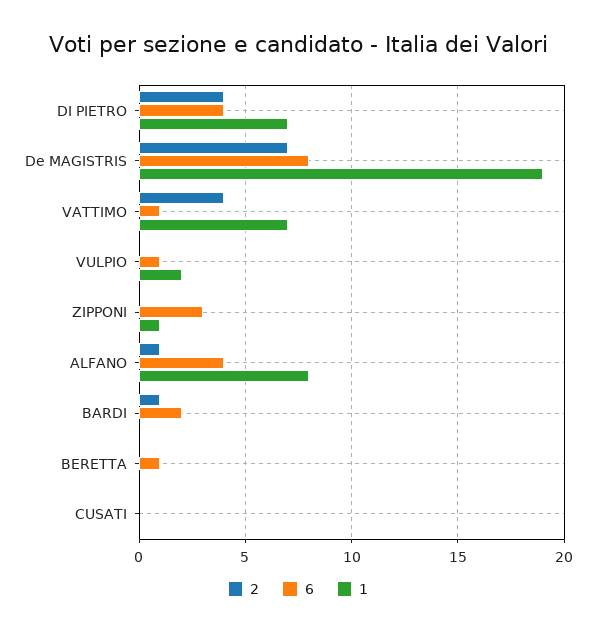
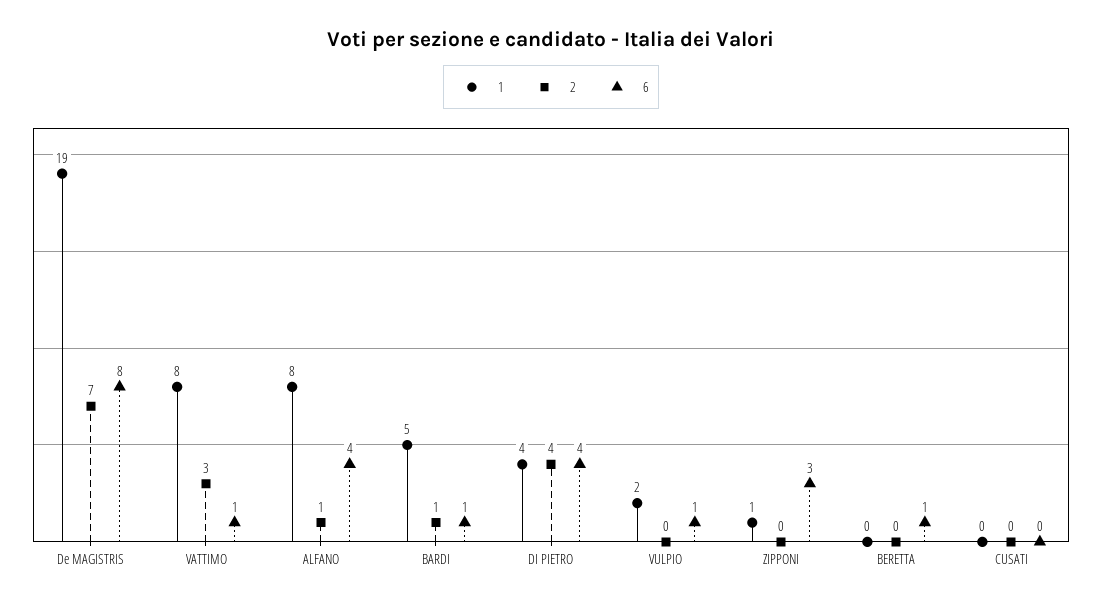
  {
    "2": {
      "DI PIETRO": 4,
      "De MAGISTRIS": 7,
-     "VATTIMO": 4,
+     "VATTIMO": 3,
      "VULPIO": 0,
      "ZIPPONI": 0,
      "ALFANO": 1,
      "BARDI": 1,
      "BERETTA": 0,
      "CUSATI": 0
    },
    "6": {
      "DI PIETRO": 4,
      "De MAGISTRIS": 8,
      "VATTIMO": 1,
      "VULPIO": 1,
      "ZIPPONI": 3,
      "ALFANO": 4,
-     "BARDI": 2,
+     "BARDI": 1,
      "BERETTA": 1,
      "CUSATI": 0
    },
    "1": {
-     "DI PIETRO": 7,
+     "DI PIETRO": 4,
      "De MAGISTRIS": 19,
-     "VATTIMO": 7,
+     "VATTIMO": 8,
      "VULPIO": 2,
      "ZIPPONI": 1,
      "ALFANO": 8,
-     "BARDI": 0,
+     "BARDI": 5,
      "BERETTA": 0,
      "CUSATI": 0
    }
  }

